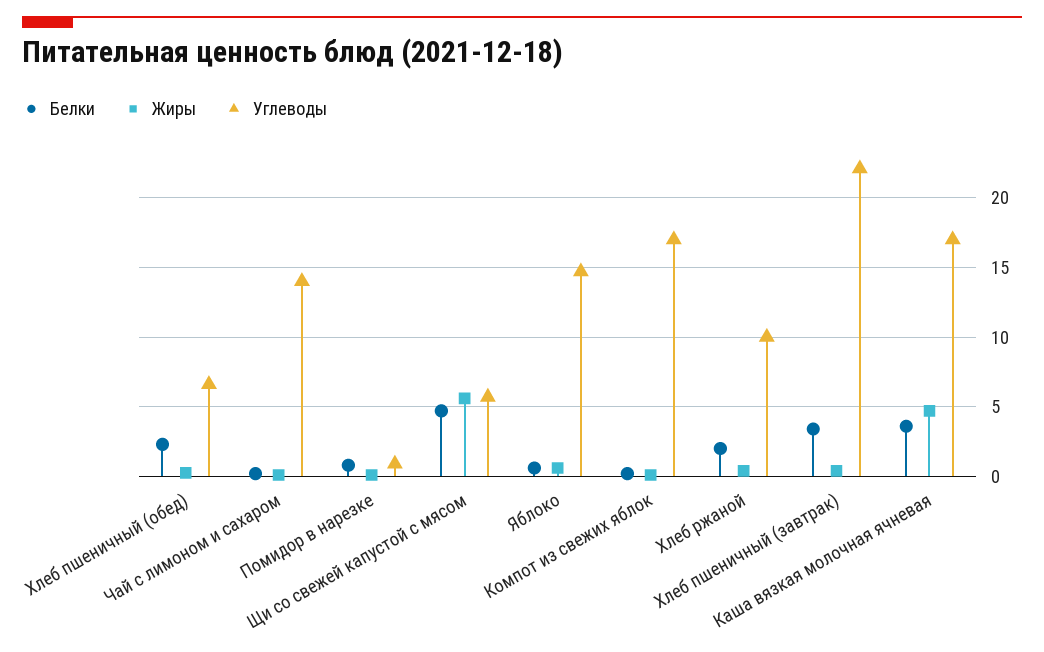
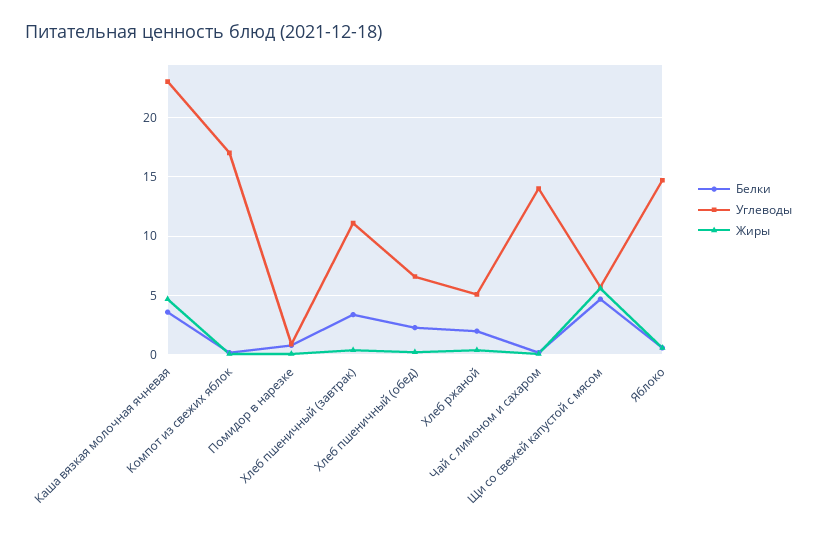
  {
    "Белки": {
      "Хлеб пшеничный (обед)": 2.5,
      "Чай с лимоном и сахаром": 0,
      "Помидор в нарезке": 1,
      "Щи со свежей капустой с мясом": 4.5,
      "Яблоко": 0.5,
      "Компот из свежих яблок": 0,
      "Хлеб ржаной": 2,
      "Хлеб пшеничный (завтрак)": 3.5,
      "Каша вязкая молочная ячневая": 3.5
    },
    "Жиры": {
      "Хлеб пшеничный (обед)": 0.5,
      "Чай с лимоном и сахаром": 0,
      "Помидор в нарезке": 0,
      "Щи со свежей капустой с мясом": 5.5,
      "Яблоко": 0.5,
      "Компот из свежих яблок": 0,
      "Хлеб ржаной": 0.5,
      "Хлеб пшеничный (завтрак)": 0.5,
      "Каша вязкая молочная ячневая": 4.5
    },
    "Углеводы": {
      "Хлеб пшеничный (обед)": 6.5,
      "Чай с лимоном и сахаром": 14,
      "Помидор в нарезке": 1,
      "Щи со свежей капустой с мясом": 5.5,
      "Яблоко": 14.5,
      "Компот из свежих яблок": 17,
-     "Хлеб ржаной": 10,
+     "Хлеб ржаной": 5,
-     "Хлеб пшеничный (завтрак)": 22,
+     "Хлеб пшеничный (завтрак)": 11,
-     "Каша вязкая молочная ячневая": 17
+     "Каша вязкая молочная ячневая": 23
    }
  }

